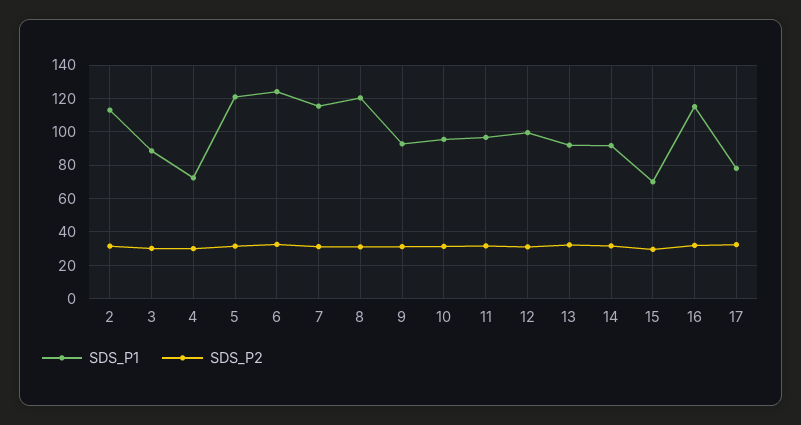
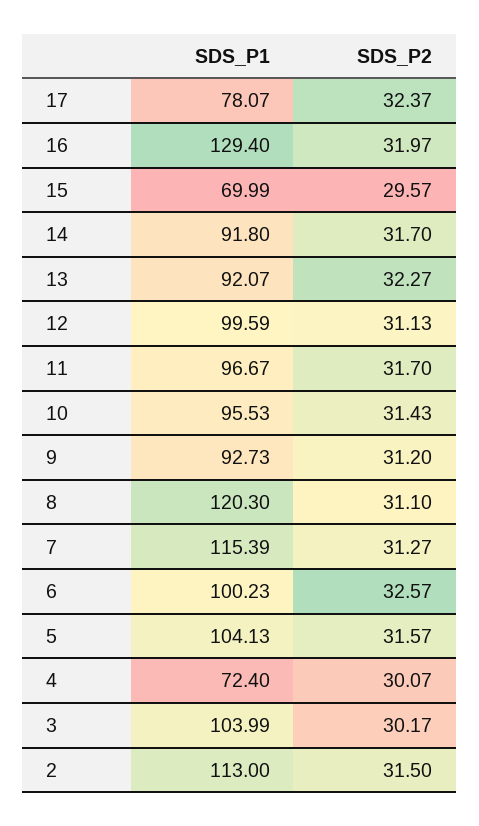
  {
    "SDS_P1": {
      "2": 113,
-     "3": 90,
+     "3": 103.99,
      "4": 72.4,
-     "5": 120,
+     "5": 104.13,
-     "6": 125,
+     "6": 100.23,
      "7": 115.39,
      "8": 120.3,
      "9": 92.73,
      "10": 95.53,
      "11": 96.67,
      "12": 99.59,
      "13": 92.07,
      "14": 91.8,
      "15": 69.99,
-     "16": 115,
+     "16": 129.4,
      "17": 78.07
    },
    "SDS_P2": {
      "2": 31.5,
      "3": 30.17,
      "4": 30.07,
      "5": 31.57,
      "6": 32.57,
      "7": 31.27,
      "8": 31.1,
      "9": 31.2,
      "10": 31.43,
      "11": 31.7,
      "12": 31.13,
      "13": 32.27,
      "14": 31.7,
      "15": 29.57,
      "16": 31.97,
      "17": 32.37
    }
  }

